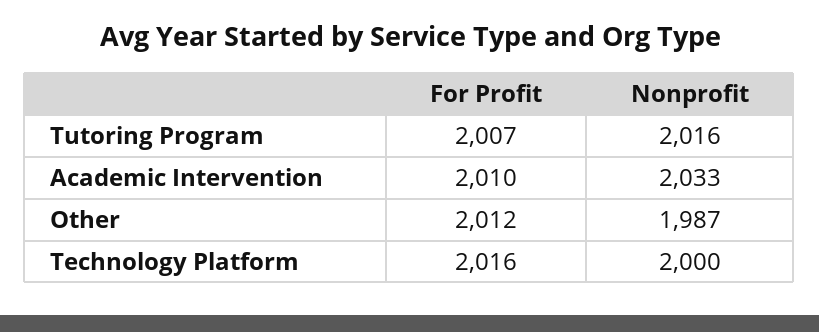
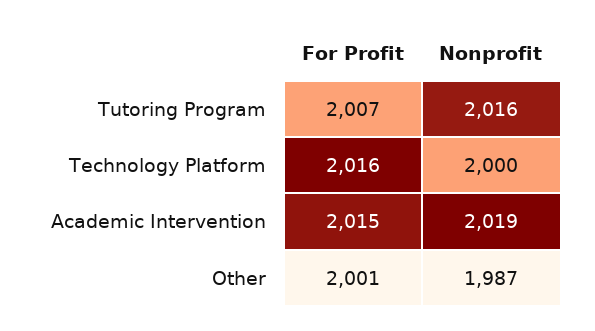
  {
    "For Profit": {
      "Tutoring Program": 2007,
-     "Academic Intervention": 2010,
+     "Academic Intervention": 2015,
-     "Other": 2012,
+     "Other": 2001,
      "Technology Platform": 2016
    },
    "Nonprofit": {
      "Tutoring Program": 2016,
-     "Academic Intervention": 2033,
+     "Academic Intervention": 2019,
      "Other": 1987,
      "Technology Platform": 2000
    }
  }

